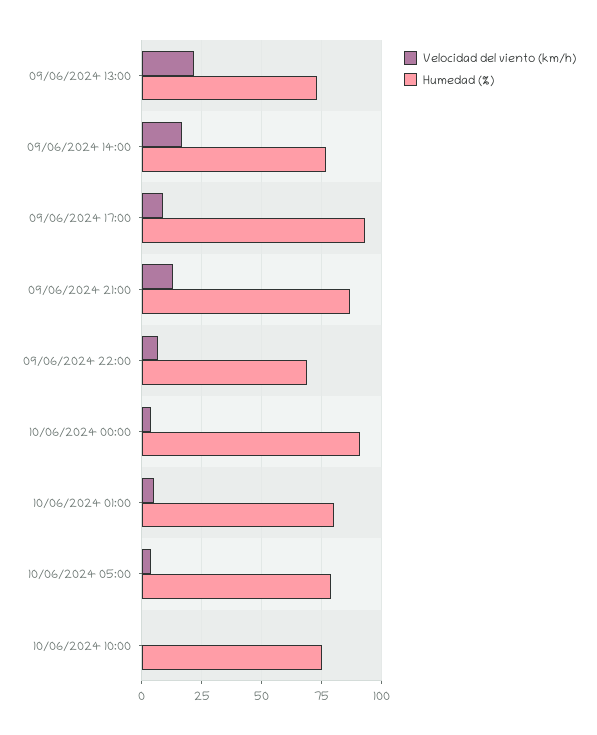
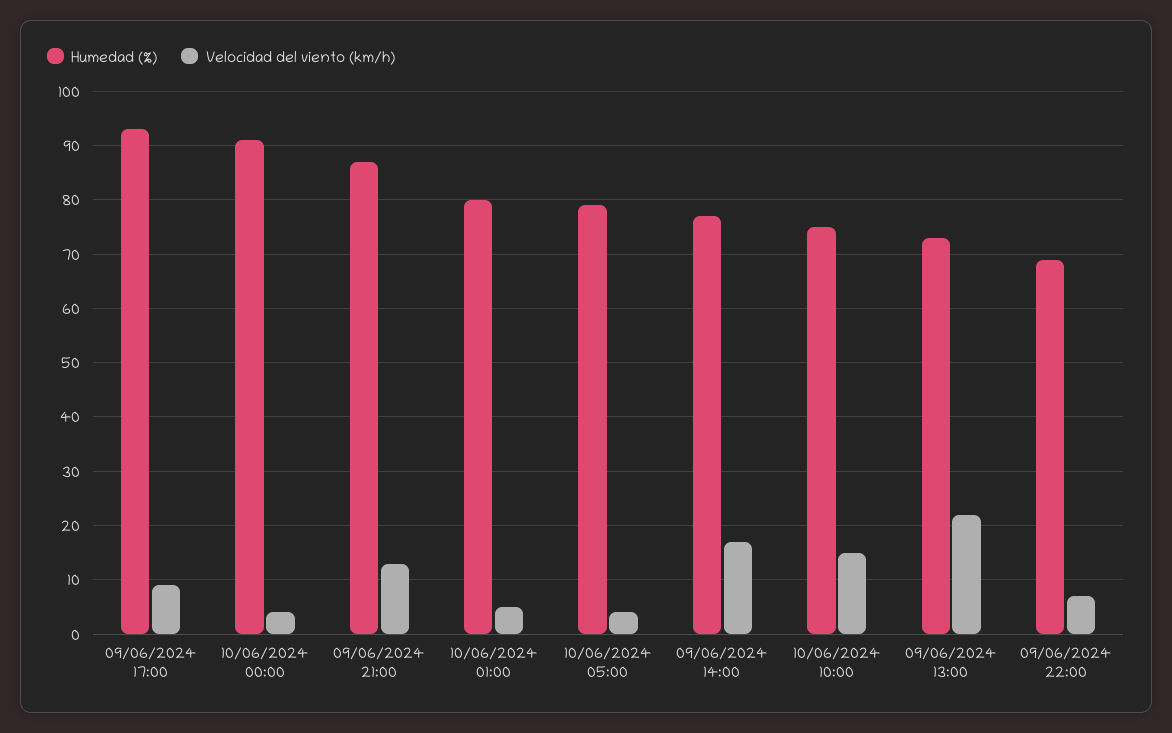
  {
    "Velocidad del viento (km/h)": {
      "09/06/2024 13:00": 20,
      "09/06/2024 14:00": 15,
      "09/06/2024 17:00": 10,
      "09/06/2024 21:00": 15,
      "09/06/2024 22:00": 5,
      "10/06/2024 00:00": 5,
      "10/06/2024 01:00": 5,
      "10/06/2024 05:00": 5,
-     "10/06/2024 10:00": 0
+     "10/06/2024 10:00": 15
    },
    "Humedad (%)": {
      "09/06/2024 13:00": 75,
      "09/06/2024 14:00": 75,
      "09/06/2024 17:00": 95,
      "09/06/2024 21:00": 85,
      "09/06/2024 22:00": 70,
      "10/06/2024 00:00": 90,
      "10/06/2024 01:00": 80,
      "10/06/2024 05:00": 80,
      "10/06/2024 10:00": 75
    }
  }

